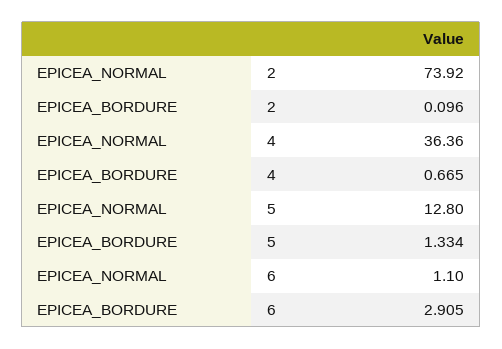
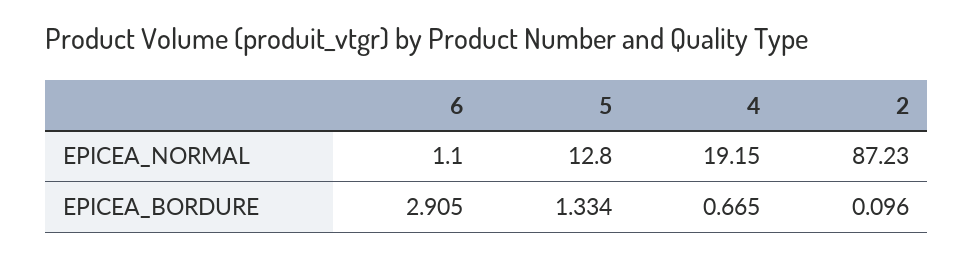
  {
    "EPICEA_NORMAL": {
-     "2": 73.92,
+     "2": 87.23,
-     "4": 36.36,
+     "4": 19.15,
      "5": 12.8,
      "6": 1.1
    },
    "EPICEA_BORDURE": {
      "2": 0.096,
      "4": 0.665,
      "5": 1.334,
      "6": 2.905
    }
  }

